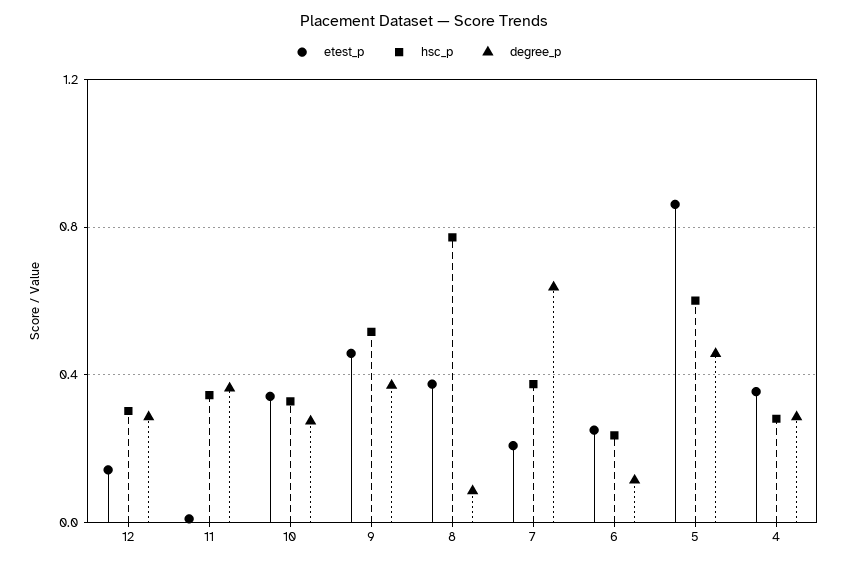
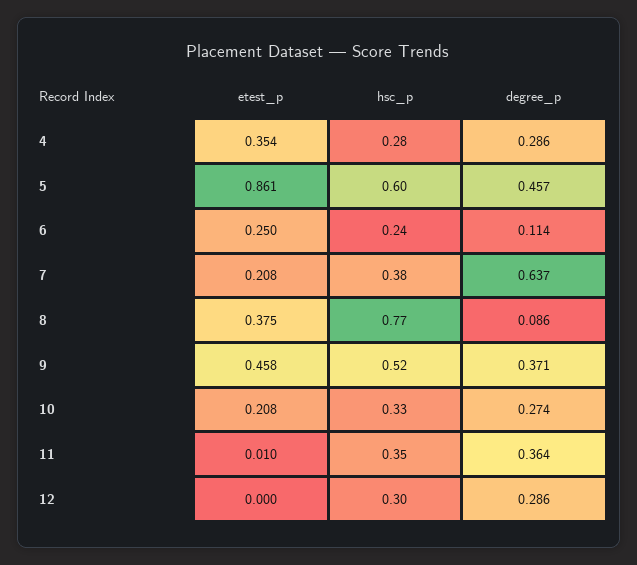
  {
    "etest_p": {
-     "12": 0.15,
+     "12": 0,
      "11": 0.01,
-     "10": 0.35,
+     "10": 0.208,
      "9": 0.458,
      "8": 0.375,
      "7": 0.208,
      "6": 0.25,
      "5": 0.861,
      "4": 0.354
    },
    "hsc_p": {
      "12": 0.3,
      "11": 0.35,
      "10": 0.33,
      "9": 0.52,
      "8": 0.77,
      "7": 0.38,
      "6": 0.24,
      "5": 0.6,
      "4": 0.28
    },
    "degree_p": {
      "12": 0.286,
      "11": 0.364,
      "10": 0.274,
      "9": 0.371,
      "8": 0.086,
      "7": 0.637,
      "6": 0.114,
      "5": 0.457,
      "4": 0.286
    }
  }

